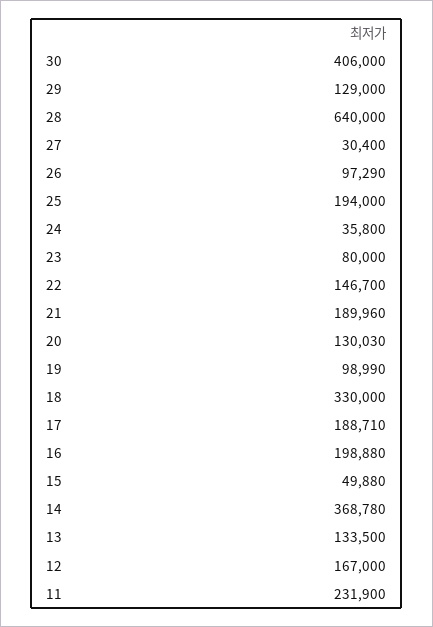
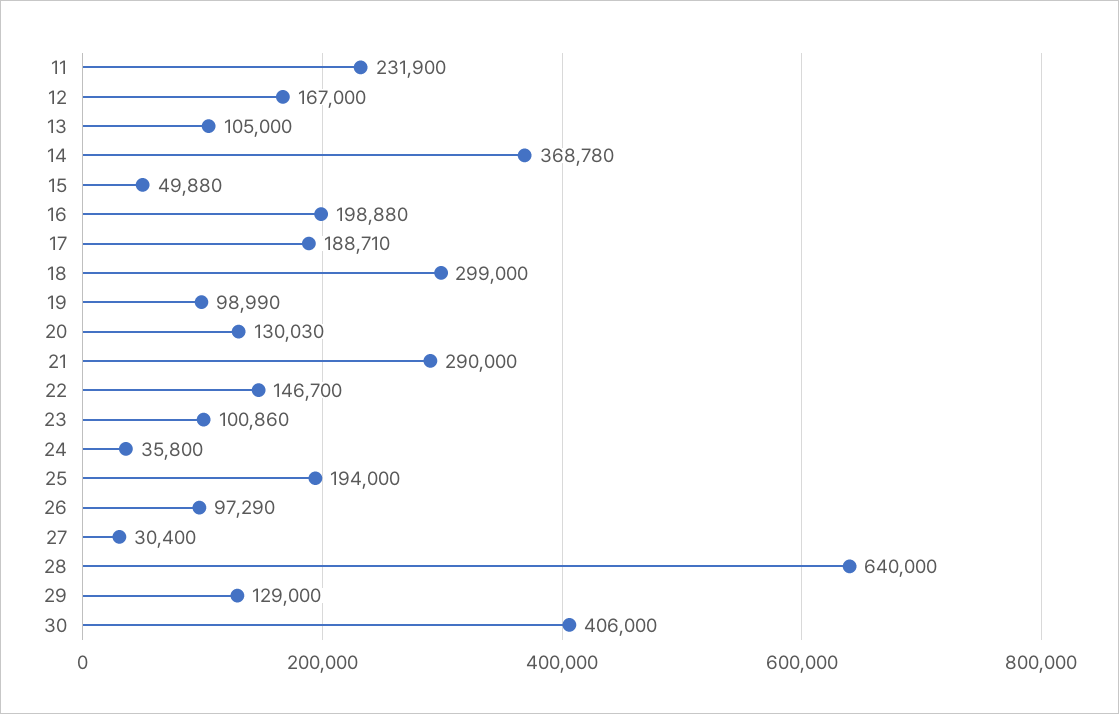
  {
    "30": 406000,
    "29": 129000,
    "28": 640000,
    "27": 30400,
    "26": 97290,
    "25": 194000,
    "24": 35800,
-   "23": 80000,
+   "23": 100860,
    "22": 146700,
-   "21": 189960,
+   "21": 290000,
    "20": 130030,
    "19": 98990,
-   "18": 330000,
+   "18": 299000,
    "17": 188710,
    "16": 198880,
    "15": 49880,
    "14": 368780,
-   "13": 133500,
+   "13": 105000,
    "12": 167000,
    "11": 231900
  }

